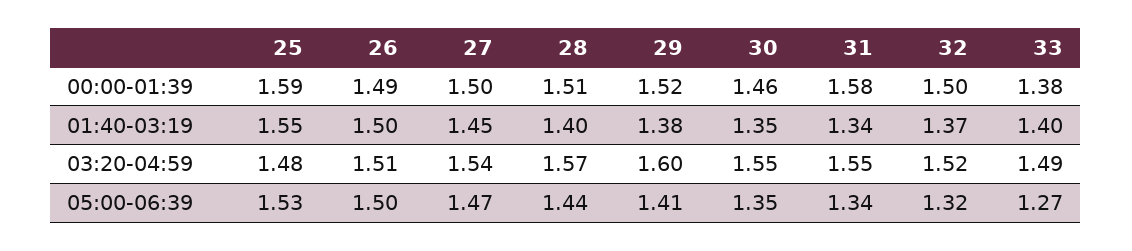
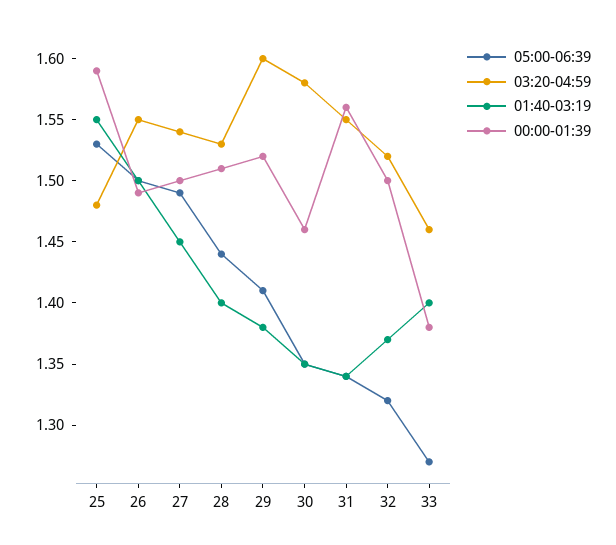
  {
    "00:00-01:39": {
      "25": 1.59,
      "26": 1.49,
      "27": 1.5,
      "28": 1.51,
      "29": 1.52,
      "30": 1.46,
-     "31": 1.58,
+     "31": 1.56,
      "32": 1.5,
      "33": 1.38
    },
    "01:40-03:19": {
      "25": 1.55,
      "26": 1.5,
      "27": 1.45,
      "28": 1.4,
      "29": 1.38,
      "30": 1.35,
      "31": 1.34,
      "32": 1.37,
      "33": 1.4
    },
    "03:20-04:59": {
      "25": 1.48,
-     "26": 1.51,
+     "26": 1.55,
      "27": 1.54,
-     "28": 1.57,
+     "28": 1.53,
      "29": 1.6,
-     "30": 1.55,
+     "30": 1.58,
      "31": 1.55,
      "32": 1.52,
-     "33": 1.49
+     "33": 1.46
    },
    "05:00-06:39": {
      "25": 1.53,
      "26": 1.5,
-     "27": 1.47,
+     "27": 1.49,
      "28": 1.44,
      "29": 1.41,
      "30": 1.35,
      "31": 1.34,
      "32": 1.32,
      "33": 1.27
    }
  }

